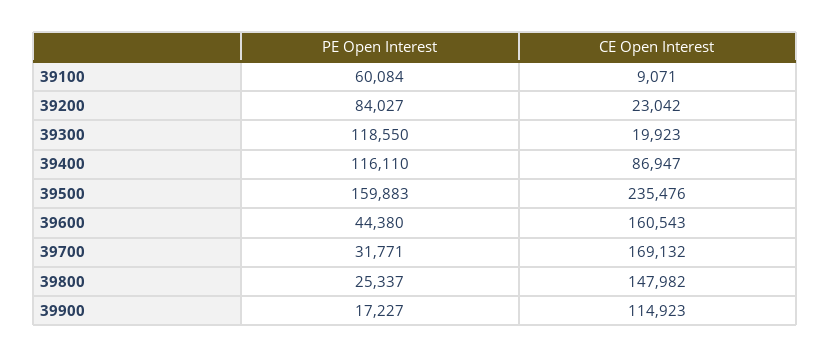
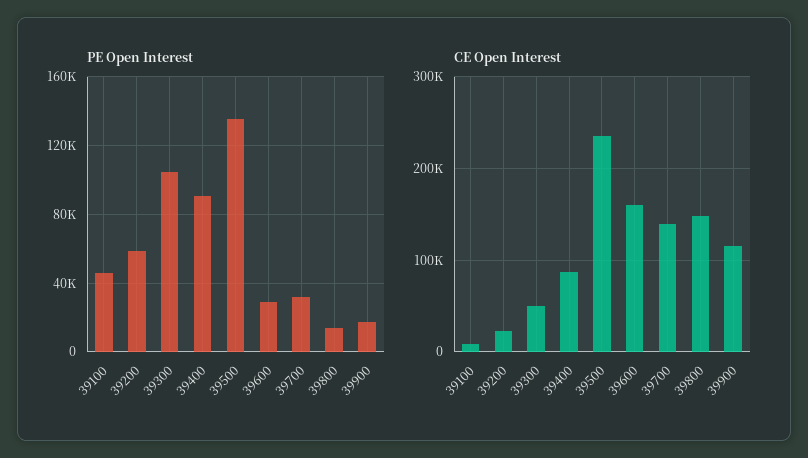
  {
    "PE Open Interest": {
-     "39100": 60084,
+     "39100": 45000,
-     "39200": 84027,
+     "39200": 60000,
-     "39300": 118550,
+     "39300": 105000,
-     "39400": 116110,
+     "39400": 90000,
-     "39500": 159883,
+     "39500": 135000,
-     "39600": 44380,
+     "39600": 30000,
      "39700": 31771,
-     "39800": 25337,
+     "39800": 15000,
      "39900": 17227
    },
    "CE Open Interest": {
      "39100": 9071,
      "39200": 23042,
-     "39300": 19923,
+     "39300": 50000,
      "39400": 86947,
      "39500": 235476,
      "39600": 160543,
-     "39700": 169132,
+     "39700": 140000,
      "39800": 147982,
      "39900": 114923
    }
  }

